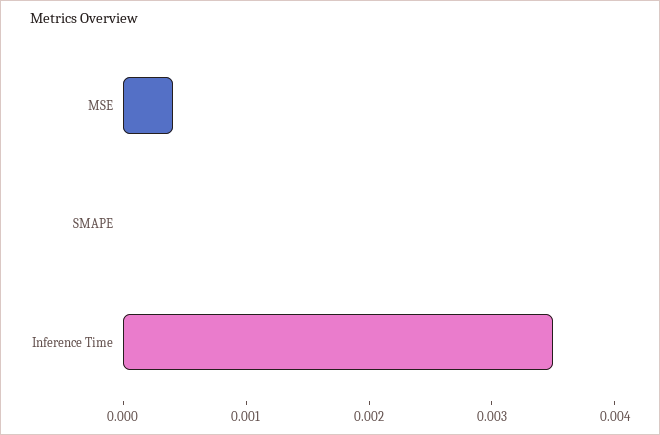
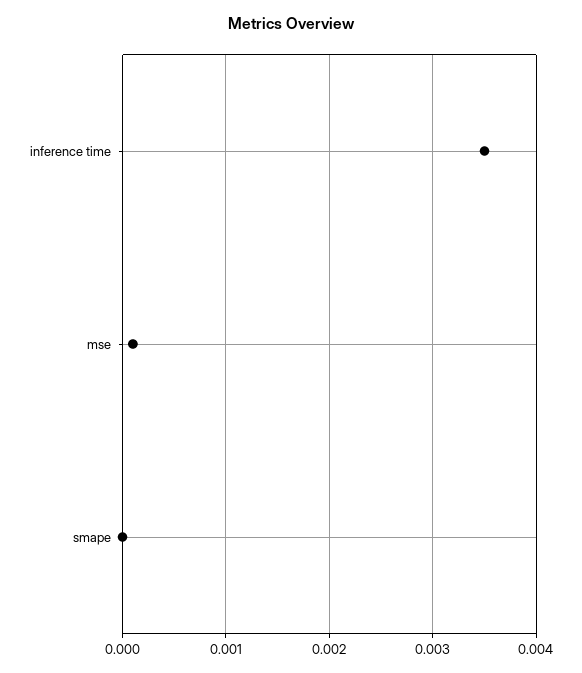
  {
-   "MSE": 0.0004,
+   "MSE": 0.0001,
    "SMAPE": 0,
    "Inference Time": 0.0035
  }

